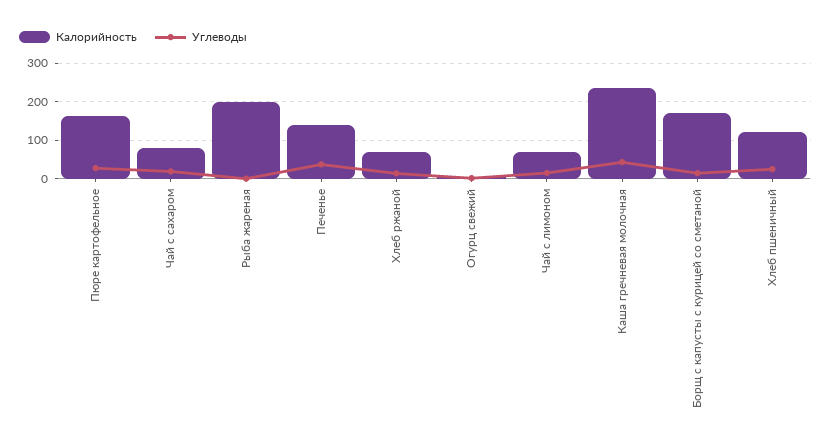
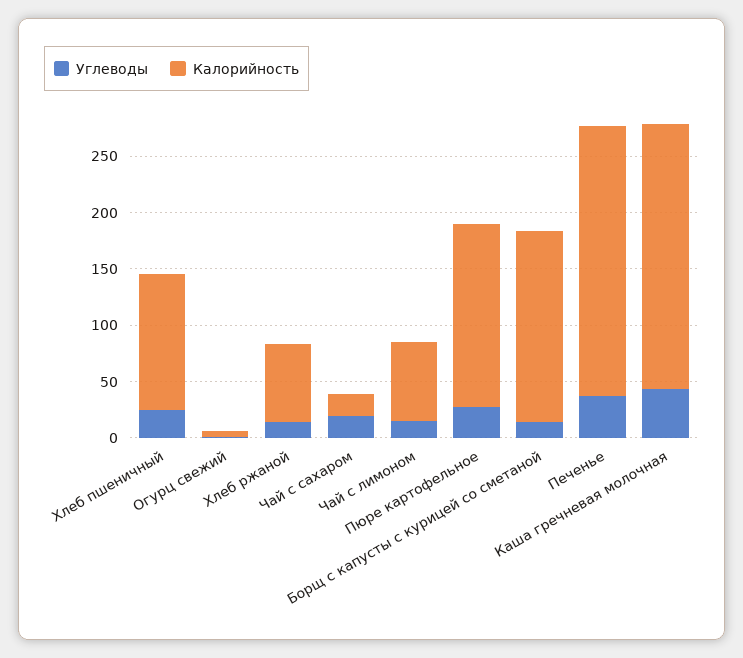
  {
    "Калорийность": {
      "Пюре картофельное": 160,
-     "Чай с сахаром": 80,
+     "Чай с сахаром": 20,
-     "Рыба жареная": 200,
-     "Печенье": 140,
+     "Печенье": 240,
      "Хлеб ржаной": 70,
      "Огурц свежий": 10,
      "Чай с лимоном": 70,
      "Каша гречневая молочная": 240,
      "Борщ с капусты с курицей со сметаной": 170,
      "Хлеб пшеничный": 120
    },
    "Углеводы": {
      "Пюре картофельное": 30,
      "Чай с сахаром": 20,
-     "Рыба жареная": 0,
      "Печенье": 40,
      "Хлеб ржаной": 10,
      "Огурц свежий": 0,
      "Чай с лимоном": 20,
      "Каша гречневая молочная": 40,
      "Борщ с капусты с курицей со сметаной": 10,
      "Хлеб пшеничный": 20
    }
  }

